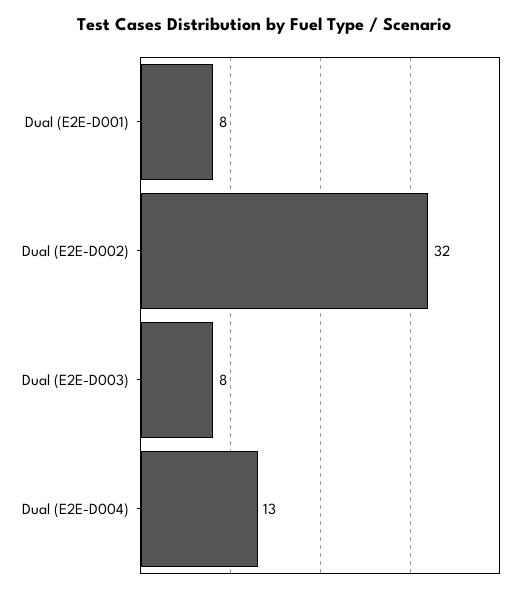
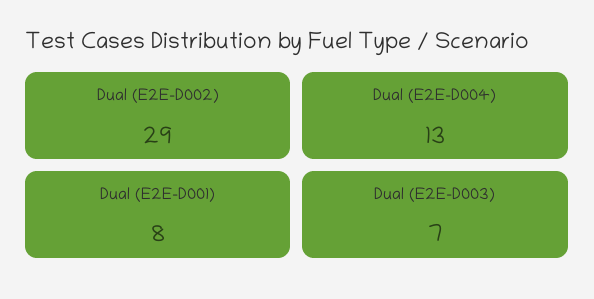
  {
    "Dual (E2E-D001)": 8,
-   "Dual (E2E-D002)": 32,
+   "Dual (E2E-D002)": 29,
-   "Dual (E2E-D003)": 8,
+   "Dual (E2E-D003)": 7,
    "Dual (E2E-D004)": 13
  }

